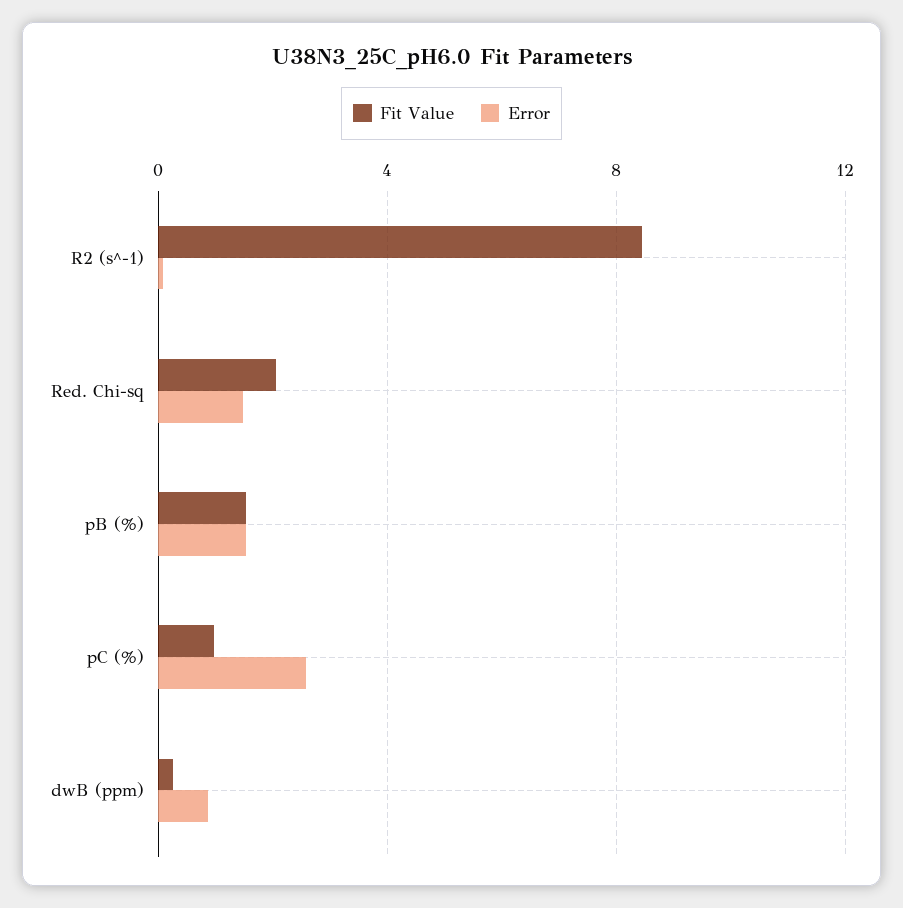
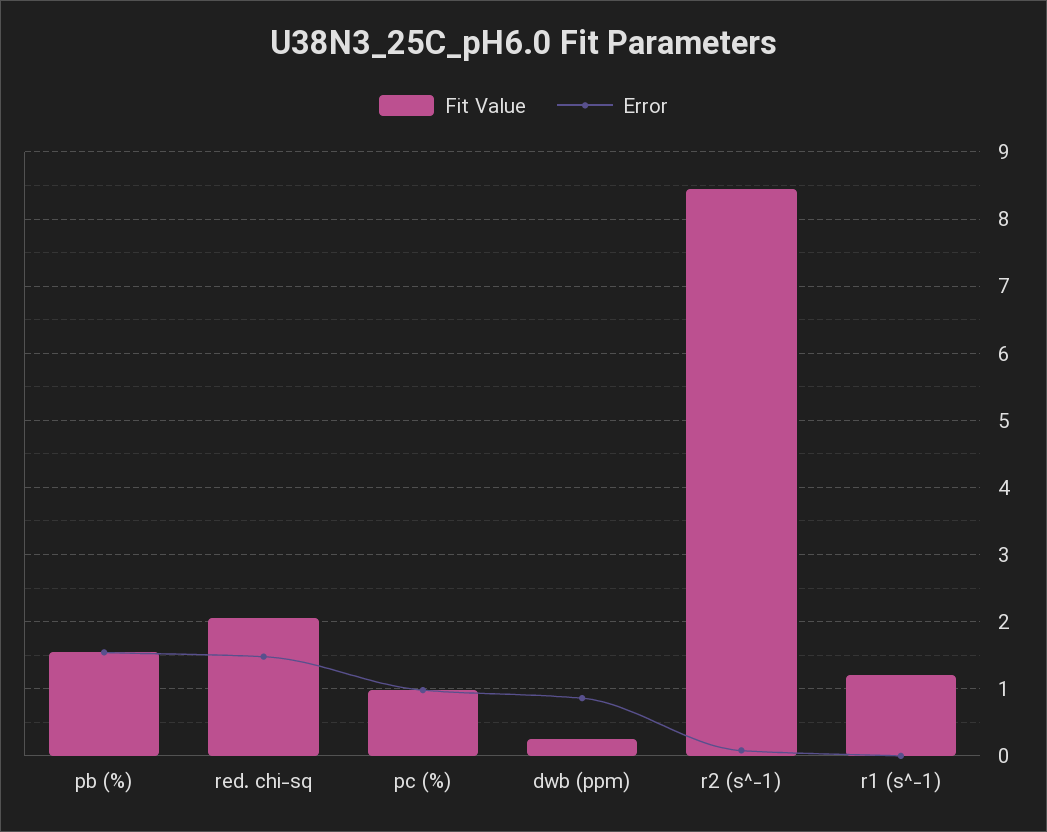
  {
    "Fit Value": {
      "R2 (s^-1)": 8.5,
      "Red. Chi-sq": 2.1,
      "pB (%)": 1.5,
      "pC (%)": 1,
-     "dwB (ppm)": 0.3
+     "dwB (ppm)": 0.3,
+     "r1 (s^-1)": 1.2
    },
    "Error": {
      "R2 (s^-1)": 0.1,
      "Red. Chi-sq": 1.5,
      "pB (%)": 1.5,
-     "pC (%)": 2.5,
+     "pC (%)": 1,
-     "dwB (ppm)": 0.9
+     "dwB (ppm)": 0.9,
+     "r1 (s^-1)": 0
    }
  }

